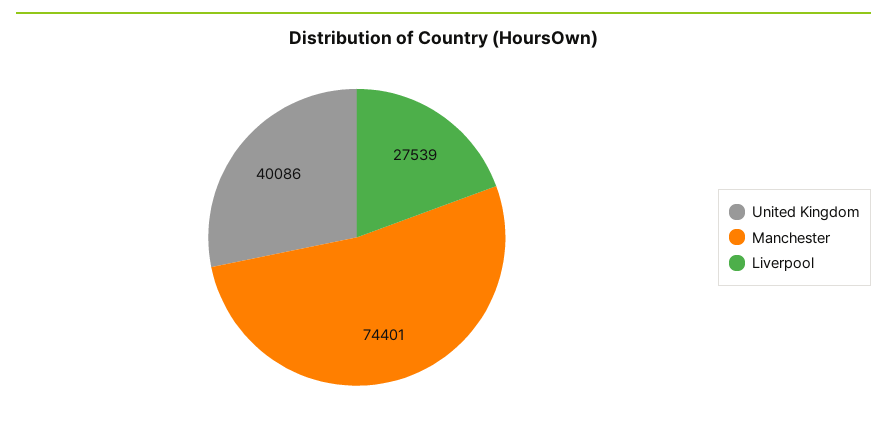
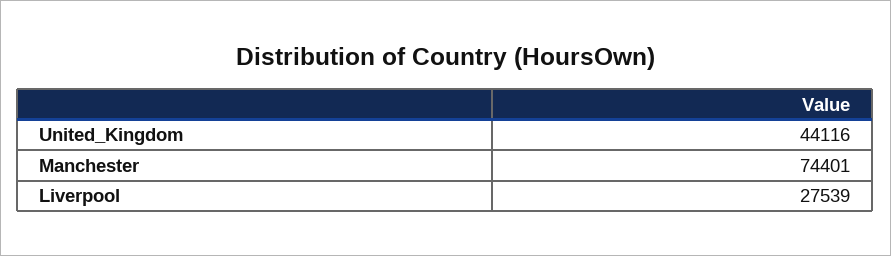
  {
-   "United Kingdom": 40086,
+   "United Kingdom": 44116,
    "Manchester": 74401,
    "Liverpool": 27539
  }

